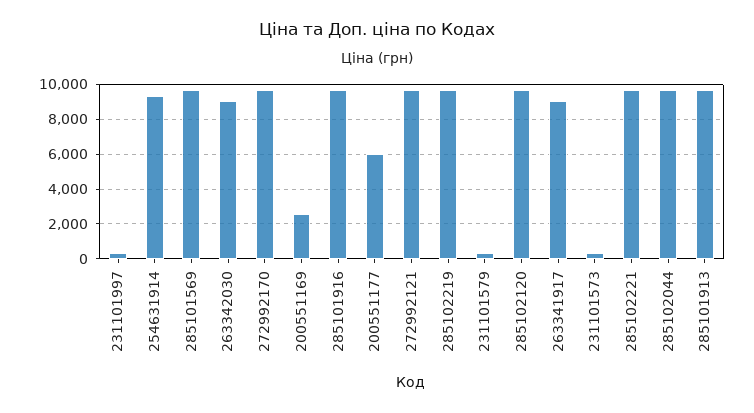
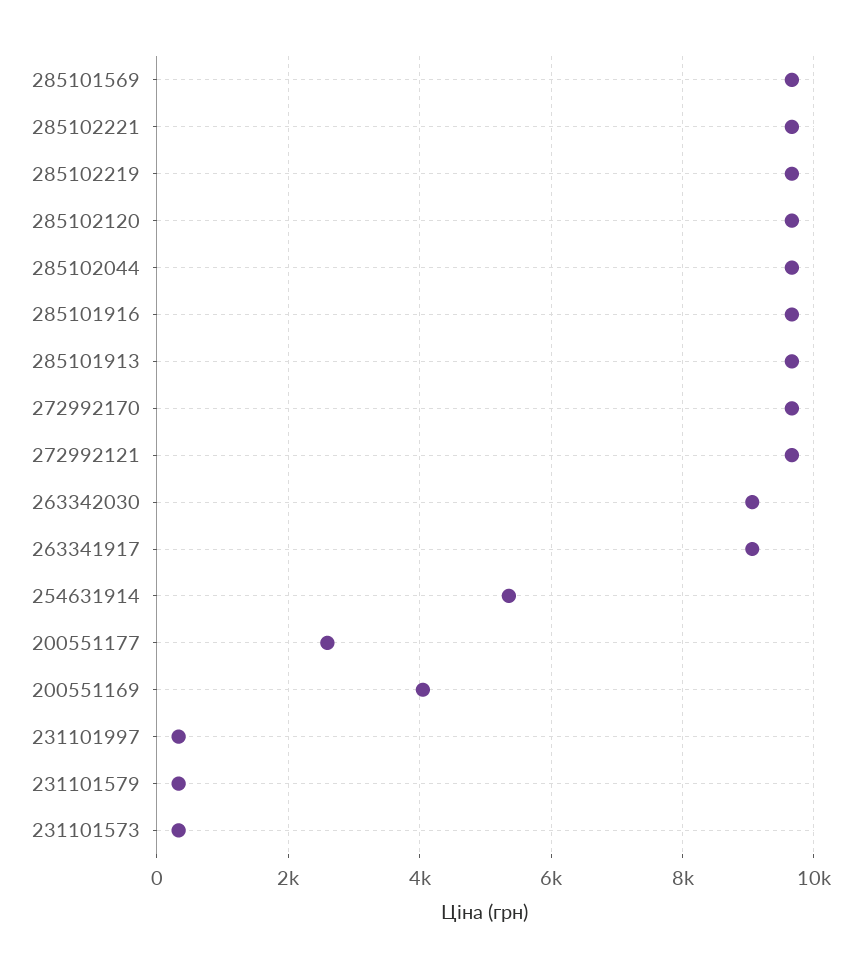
  {
    "231101997": 400,
-   "254631914": 9500,
+   "254631914": 5400,
    "285101569": 9600,
    "263342030": 9000,
    "272992170": 9600,
-   "200551169": 2500,
+   "200551169": 4000,
    "285101916": 9600,
-   "200551177": 6000,
+   "200551177": 2600,
    "272992121": 9600,
    "285102219": 9600,
    "231101579": 400,
    "285102120": 9600,
    "263341917": 9000,
    "231101573": 400,
    "285102221": 9600,
    "285102044": 9600,
    "285101913": 9600
  }

